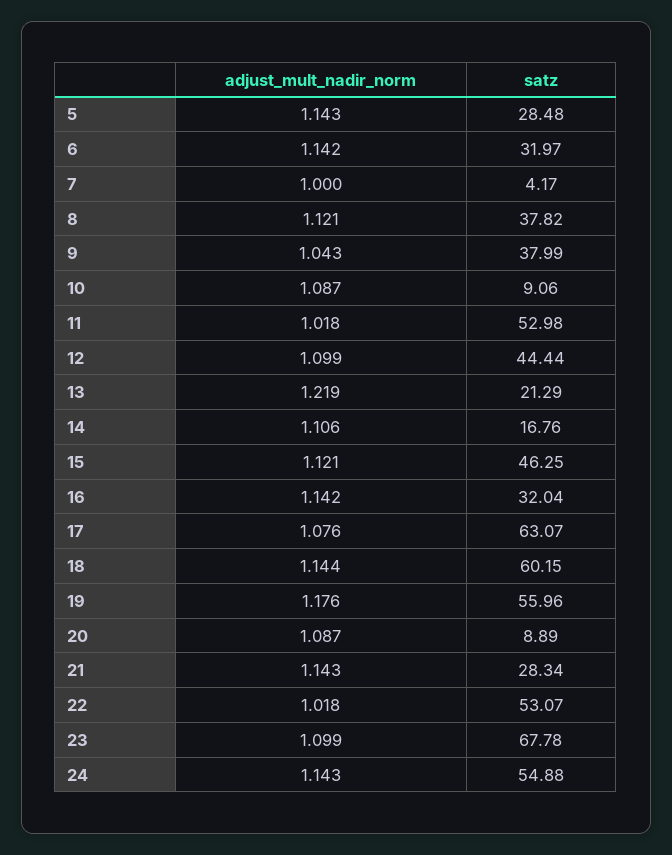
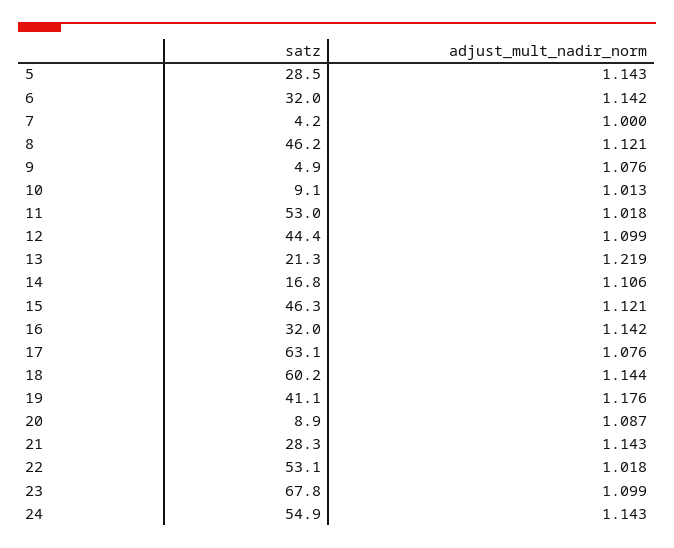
  {
    "adjust_mult_nadir_norm": {
      "5": 1.143,
      "6": 1.142,
      "7": 1,
      "8": 1.121,
-     "9": 1.043,
+     "9": 1.076,
-     "10": 1.087,
+     "10": 1.013,
      "11": 1.018,
      "12": 1.099,
      "13": 1.219,
      "14": 1.106,
      "15": 1.121,
      "16": 1.142,
      "17": 1.076,
      "18": 1.144,
      "19": 1.176,
      "20": 1.087,
      "21": 1.143,
      "22": 1.018,
      "23": 1.099,
      "24": 1.143
    },
    "satz": {
      "5": 28.48,
      "6": 31.97,
      "7": 4.17,
-     "8": 37.82,
+     "8": 46.2,
-     "9": 37.99,
+     "9": 4.9,
      "10": 9.06,
      "11": 52.98,
      "12": 44.44,
      "13": 21.29,
      "14": 16.76,
      "15": 46.25,
      "16": 32.04,
      "17": 63.07,
      "18": 60.15,
-     "19": 55.96,
+     "19": 41.1,
      "20": 8.89,
      "21": 28.34,
      "22": 53.07,
      "23": 67.78,
      "24": 54.88
    }
  }

